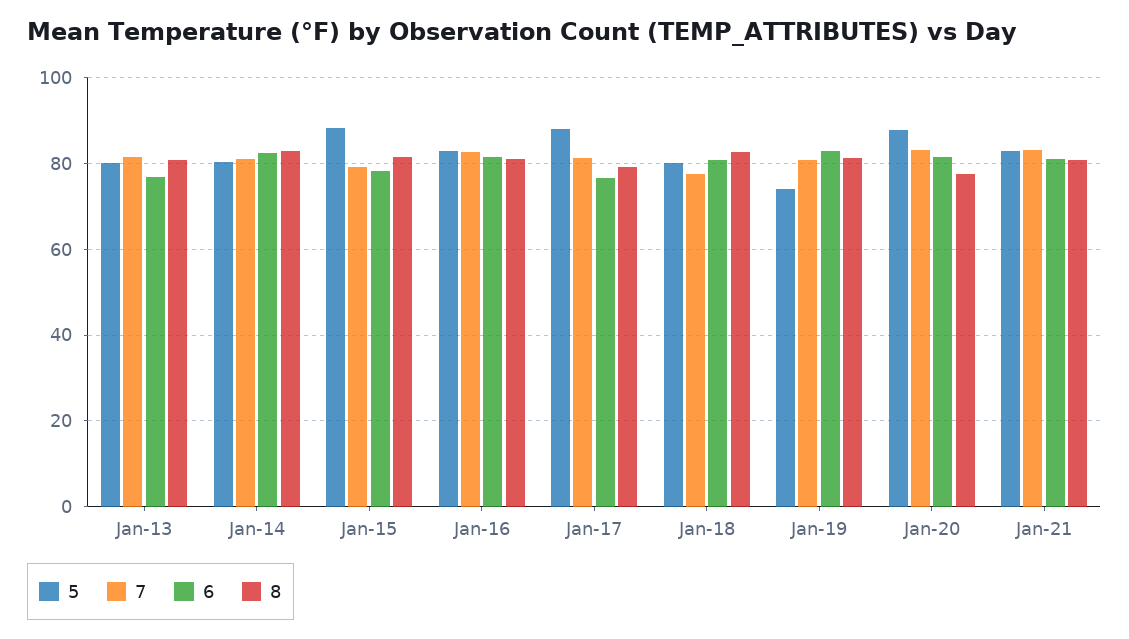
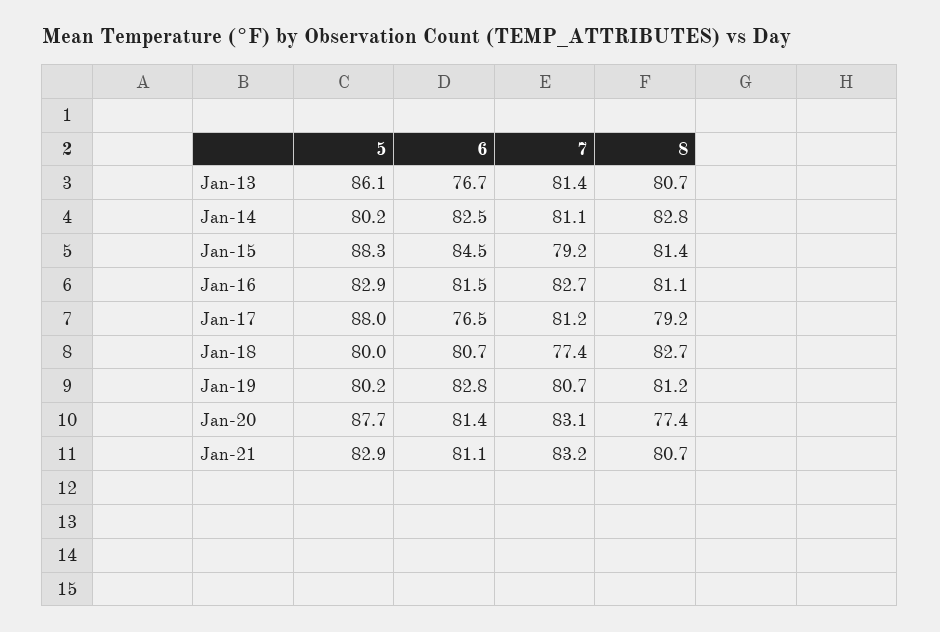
  {
    "5": {
-     "Jan-13": 80,
+     "Jan-13": 86.1,
      "Jan-14": 80.2,
      "Jan-15": 88.3,
      "Jan-16": 82.9,
      "Jan-17": 88,
      "Jan-18": 80,
-     "Jan-19": 74,
+     "Jan-19": 80.2,
      "Jan-20": 87.7,
      "Jan-21": 82.9
    },
    "7": {
      "Jan-13": 81.4,
      "Jan-14": 81.1,
      "Jan-15": 79.2,
      "Jan-16": 82.7,
      "Jan-17": 81.2,
      "Jan-18": 77.4,
      "Jan-19": 80.7,
      "Jan-20": 83.1,
      "Jan-21": 83.2
    },
    "6": {
      "Jan-13": 76.7,
      "Jan-14": 82.5,
-     "Jan-15": 78,
+     "Jan-15": 84.5,
      "Jan-16": 81.5,
      "Jan-17": 76.5,
      "Jan-18": 80.7,
      "Jan-19": 82.8,
      "Jan-20": 81.4,
      "Jan-21": 81.1
    },
    "8": {
      "Jan-13": 80.7,
      "Jan-14": 82.8,
      "Jan-15": 81.4,
      "Jan-16": 81.1,
      "Jan-17": 79.2,
      "Jan-18": 82.7,
      "Jan-19": 81.2,
      "Jan-20": 77.4,
      "Jan-21": 80.7
    }
  }

